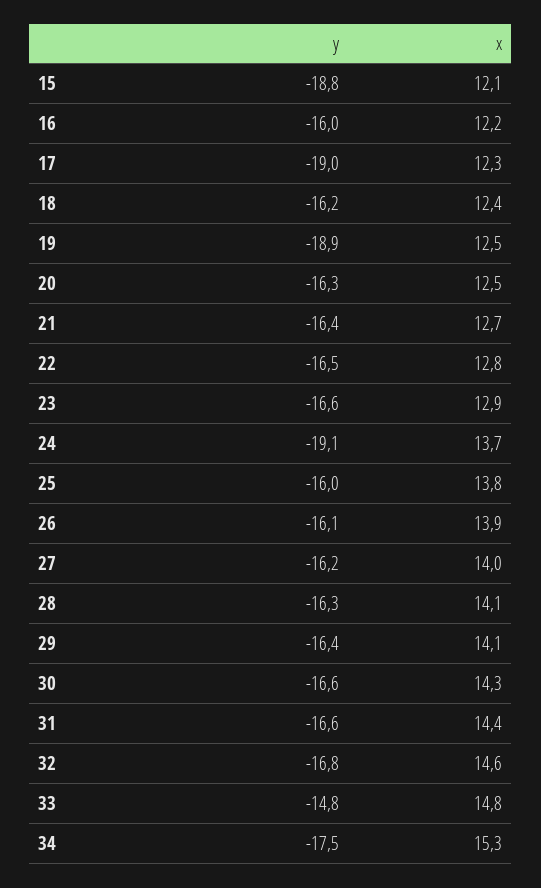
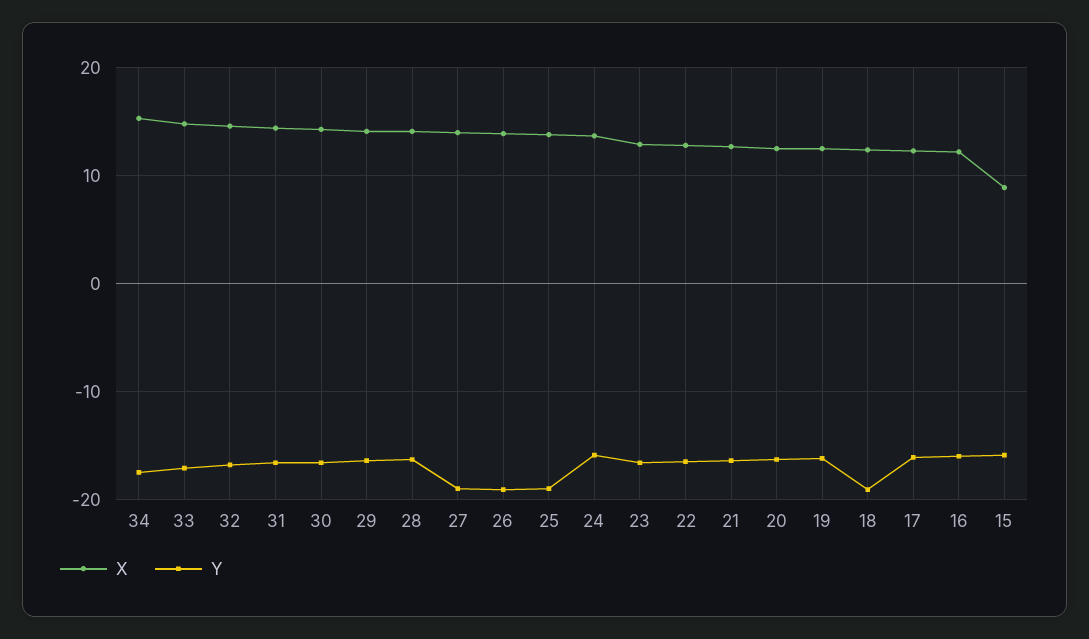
  {
    "y": {
-     "15": -18.8,
+     "15": -16,
      "16": -16,
-     "17": -19,
+     "17": -16,
-     "18": -16.2,
+     "18": -19,
-     "19": -18.9,
+     "19": -16,
      "20": -16.3,
      "21": -16.4,
      "22": -16.5,
      "23": -16.6,
-     "24": -19.1,
+     "24": -16,
-     "25": -16,
+     "25": -19,
-     "26": -16.1,
+     "26": -19,
-     "27": -16.2,
+     "27": -19,
      "28": -16.3,
      "29": -16.4,
      "30": -16.6,
      "31": -16.6,
      "32": -16.8,
-     "33": -14.8,
+     "33": -17,
      "34": -17.5
    },
    "x": {
-     "15": 12.1,
+     "15": 9,
      "16": 12.2,
      "17": 12.3,
      "18": 12.4,
      "19": 12.5,
      "20": 12.5,
      "21": 12.7,
      "22": 12.8,
      "23": 12.9,
      "24": 13.7,
      "25": 13.8,
      "26": 13.9,
      "27": 14,
      "28": 14.1,
      "29": 14.1,
      "30": 14.3,
      "31": 14.4,
      "32": 14.6,
      "33": 14.8,
      "34": 15.3
    }
  }

